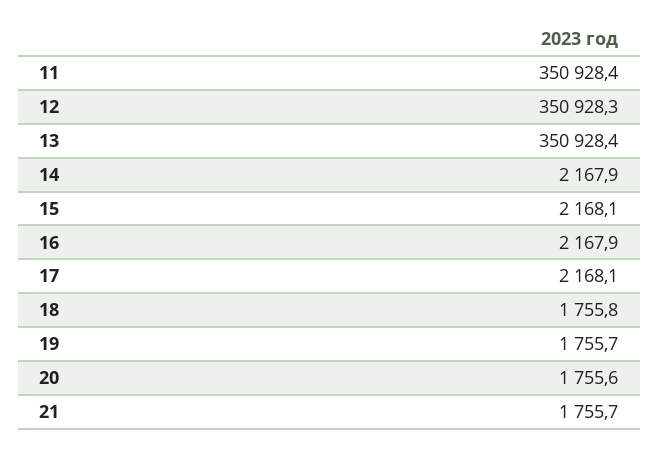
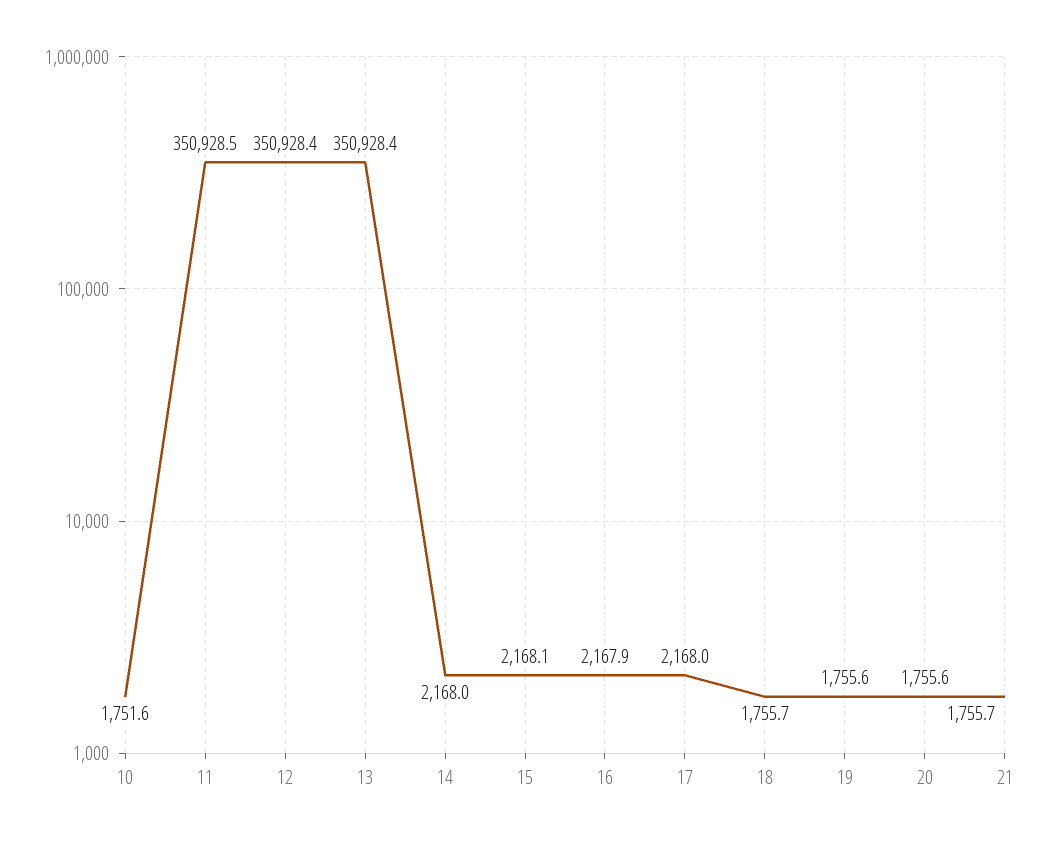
  {
-   "11": 350928.4,
+   "11": 350928.5,
-   "12": 350928.3,
+   "12": 350928.4,
    "13": 350928.4,
-   "14": 2167.9,
+   "14": 2168,
    "15": 2168.1,
    "16": 2167.9,
-   "17": 2168.1,
+   "17": 2168,
-   "18": 1755.8,
+   "18": 1755.7,
-   "19": 1755.7,
+   "19": 1755.6,
    "20": 1755.6,
-   "21": 1755.7
+   "21": 1755.7,
+   "10": 1751.6
  }

